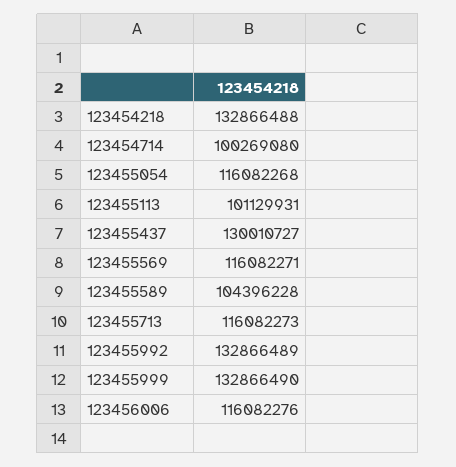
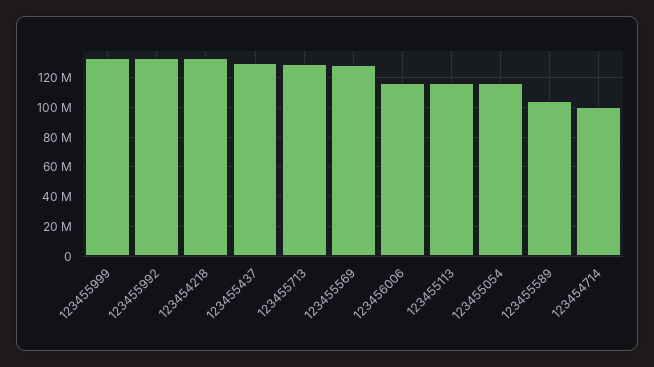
  {
    "123454218": 132866488,
    "123454714": 100269080,
    "123455054": 116082268,
-   "123455113": 101129931,
+   "123455113": 115000000,
    "123455437": 130010727,
-   "123455569": 116082271,
+   "123455569": 130000000,
    "123455589": 104396228,
-   "123455713": 116082273,
+   "123455713": 130000000,
    "123455992": 132866489,
    "123455999": 132866490,
    "123456006": 116082276
  }

